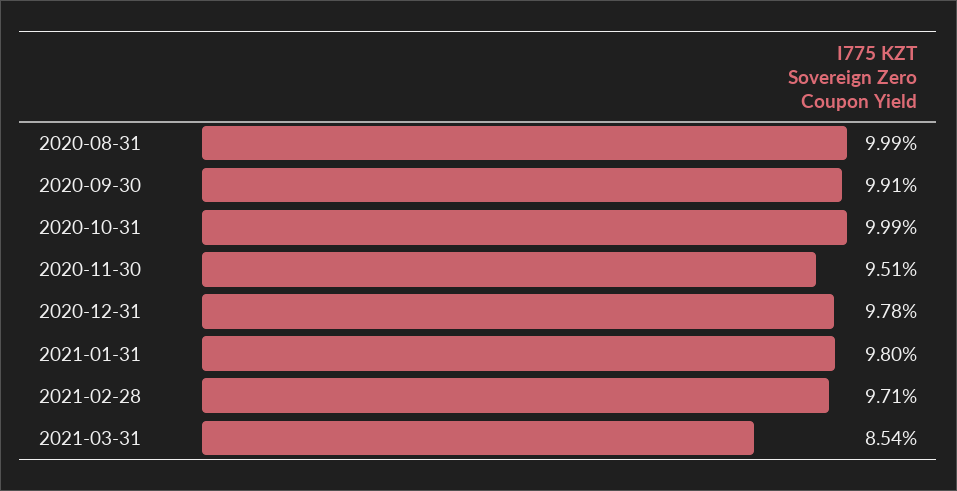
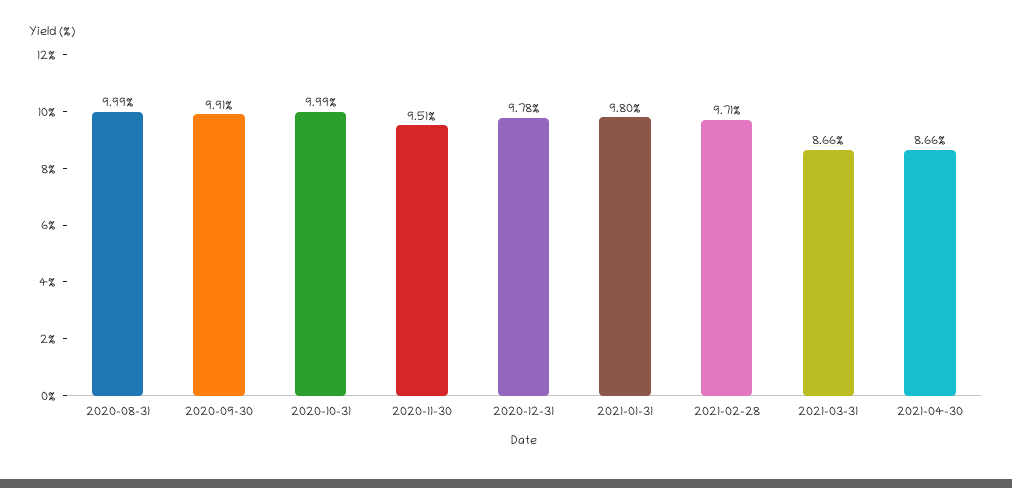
  {
    "2020-08-31": 9.99,
    "2020-09-30": 9.91,
    "2020-10-31": 9.99,
    "2020-11-30": 9.51,
    "2020-12-31": 9.78,
    "2021-01-31": 9.8,
    "2021-02-28": 9.71,
-   "2021-03-31": 8.54
+   "2021-03-31": 8.66,
+   "2021-04-30": 8.66
  }

